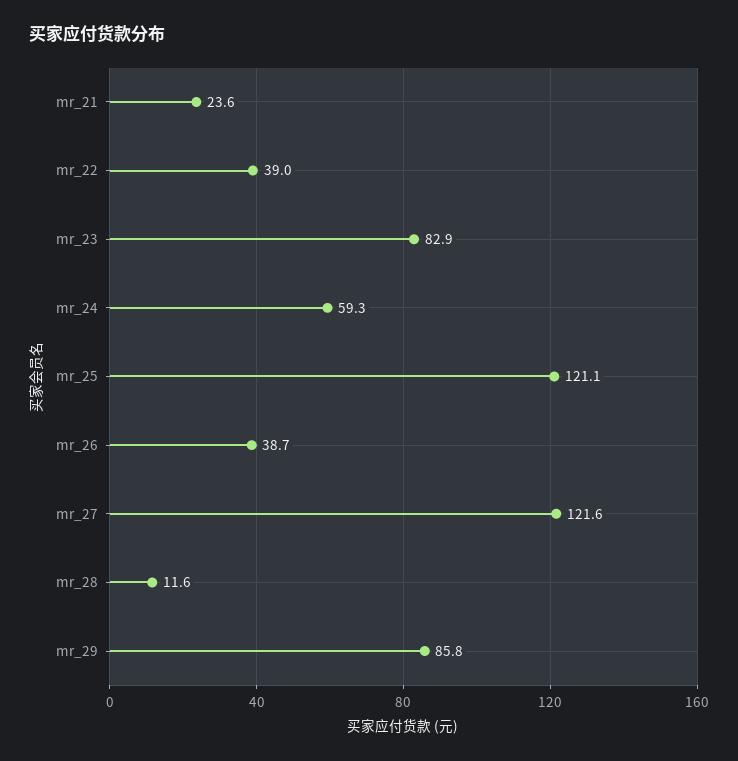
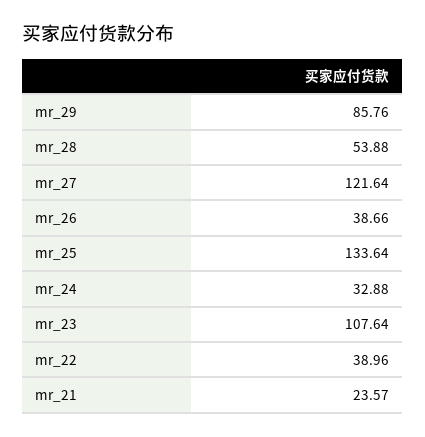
  {
    "mr_21": 23.57,
    "mr_22": 38.96,
-   "mr_23": 82.9,
+   "mr_23": 107.64,
-   "mr_24": 59.3,
+   "mr_24": 32.88,
-   "mr_25": 121.1,
+   "mr_25": 133.64,
    "mr_26": 38.66,
    "mr_27": 121.64,
-   "mr_28": 11.6,
+   "mr_28": 53.88,
    "mr_29": 85.76
  }

